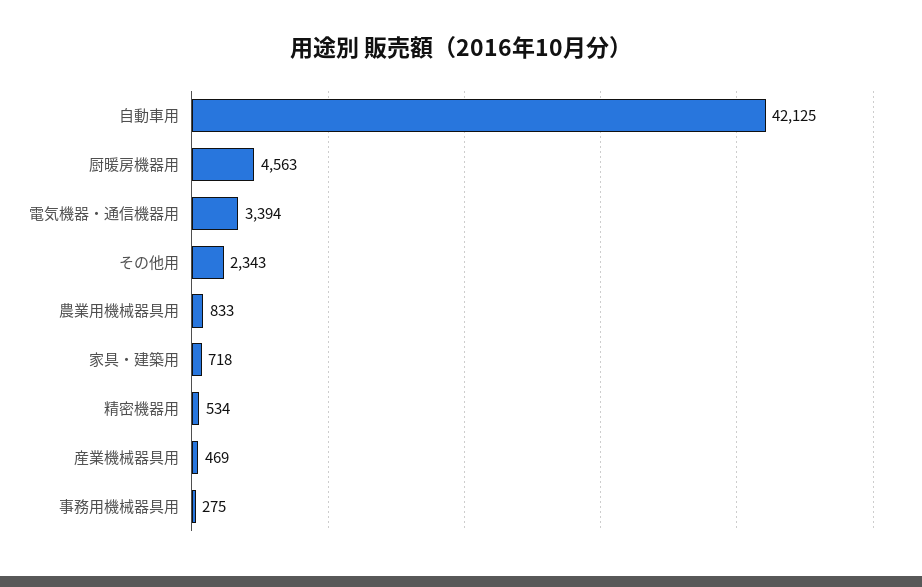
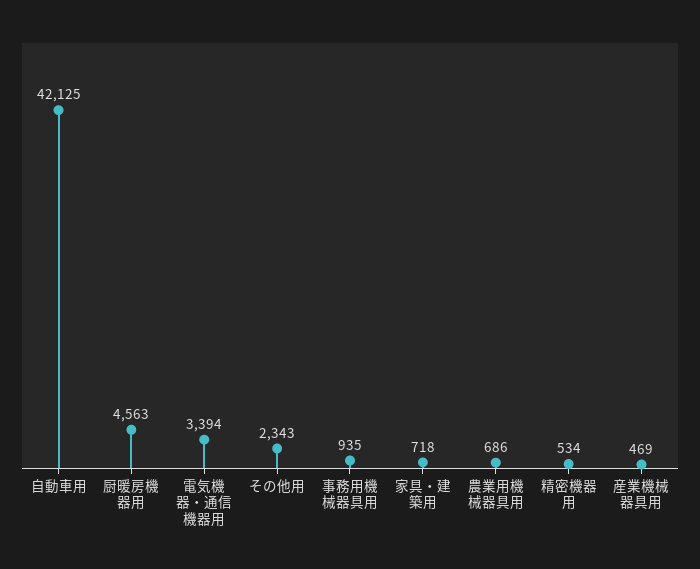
  {
    "自動車用": 42125,
    "厨暖房機器用": 4563,
    "電気機器・通信機器用": 3394,
    "その他用": 2343,
-   "農業用機械器具用": 833,
+   "農業用機械器具用": 686,
    "家具・建築用": 718,
    "精密機器用": 534,
    "産業機械器具用": 469,
-   "事務用機械器具用": 275
+   "事務用機械器具用": 935
  }

